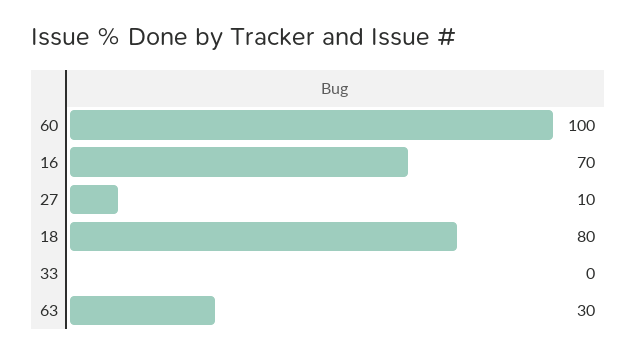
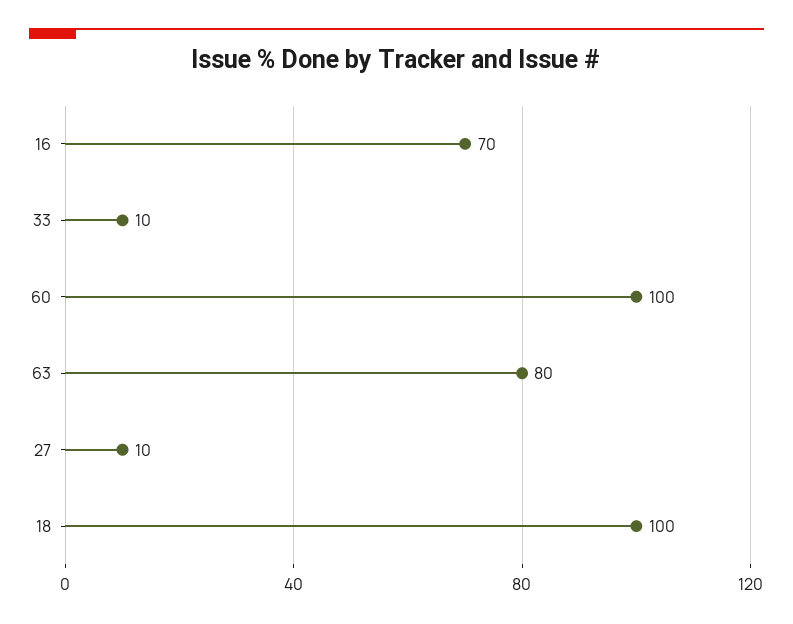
  {
    "60": 100,
    "16": 70,
    "27": 10,
-   "18": 80,
+   "18": 100,
-   "33": 0,
+   "33": 10,
-   "63": 30
+   "63": 80
  }

